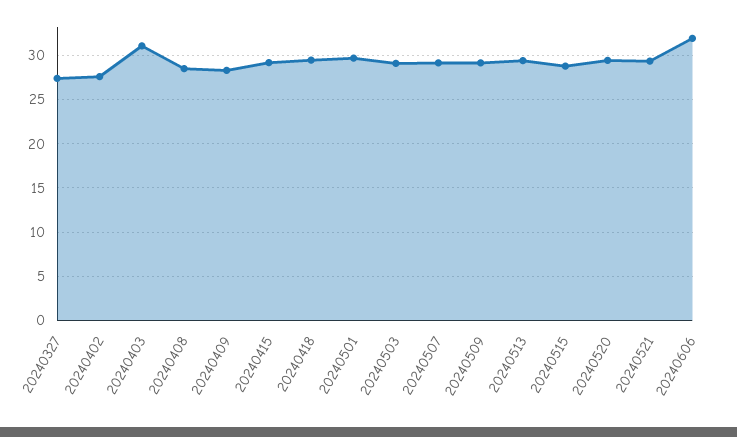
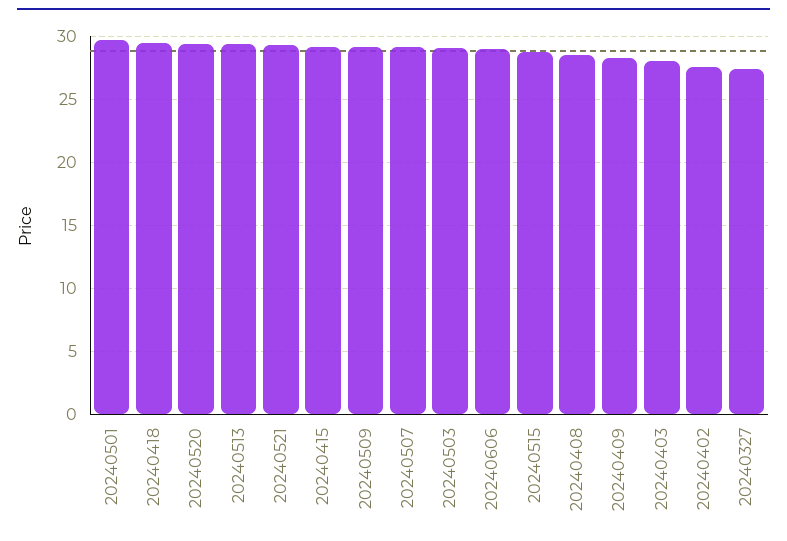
  {
    "20240327": 27.5,
    "20240402": 27.5,
-   "20240403": 31,
+   "20240403": 28,
    "20240408": 28.5,
    "20240409": 28.5,
    "20240415": 29,
    "20240418": 29.5,
    "20240501": 29.5,
    "20240503": 29,
    "20240507": 29,
    "20240509": 29,
    "20240513": 29.5,
    "20240515": 29,
    "20240520": 29.5,
    "20240521": 29.5,
-   "20240606": 32
+   "20240606": 29
  }

